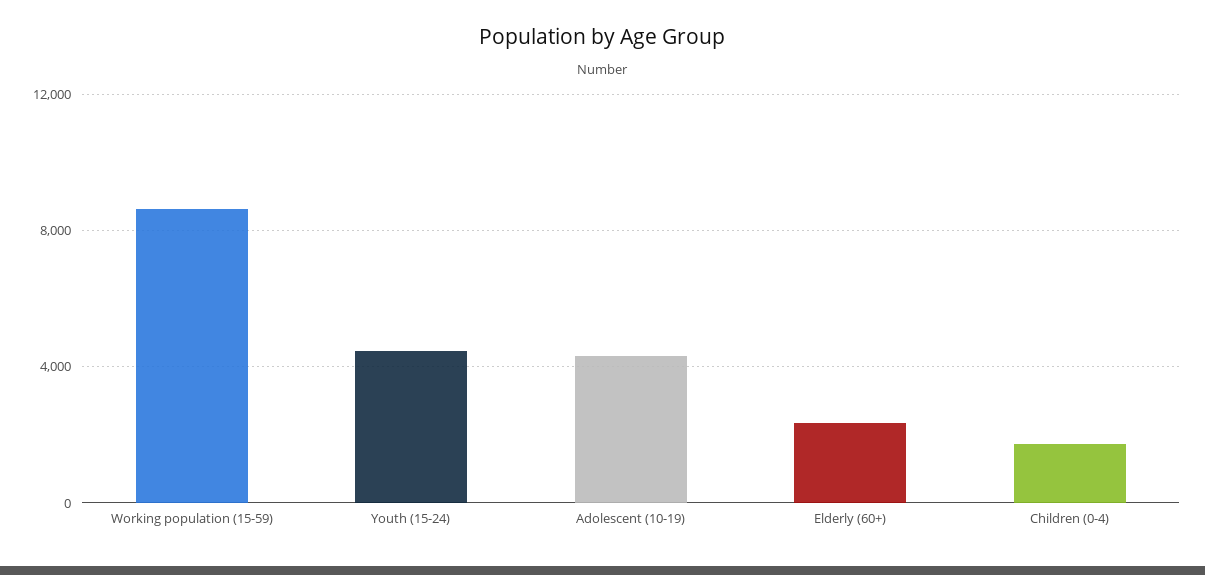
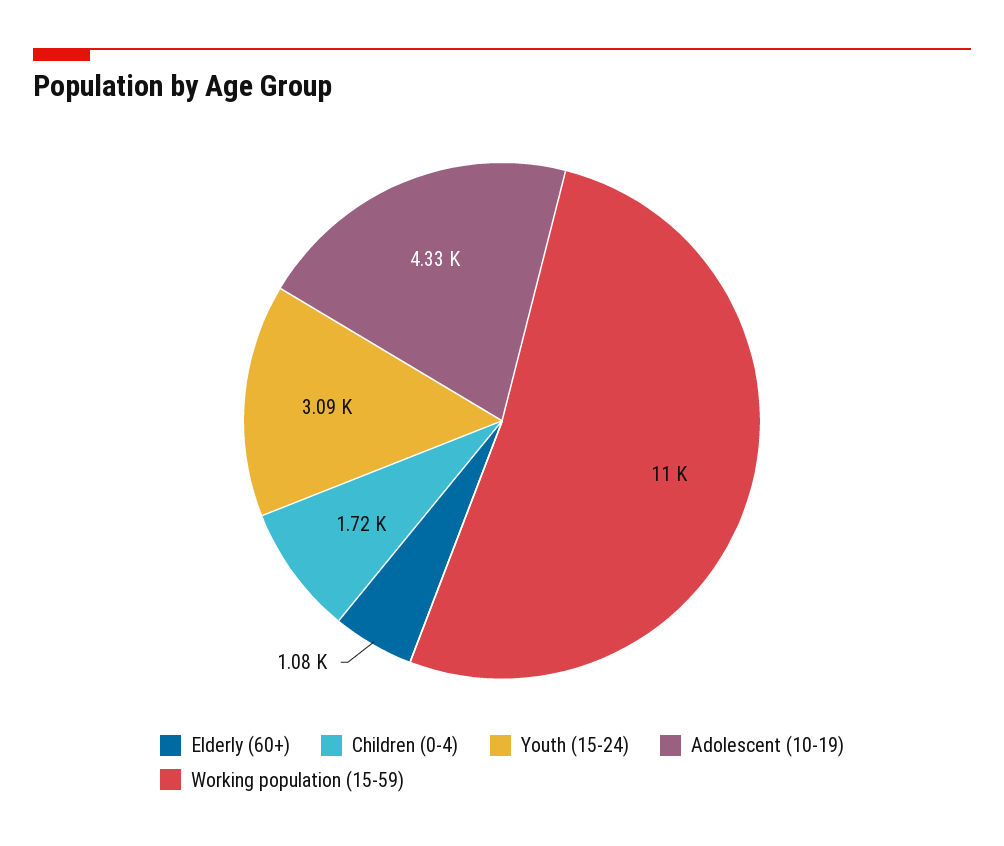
  {
-   "Working population (15-59)": 8500,
+   "Working population (15-59)": 11000,
-   "Youth (15-24)": 4500,
+   "Youth (15-24)": 3090,
    "Adolescent (10-19)": 4330,
-   "Elderly (60+)": 2500,
+   "Elderly (60+)": 1080,
    "Children (0-4)": 1720
  }

